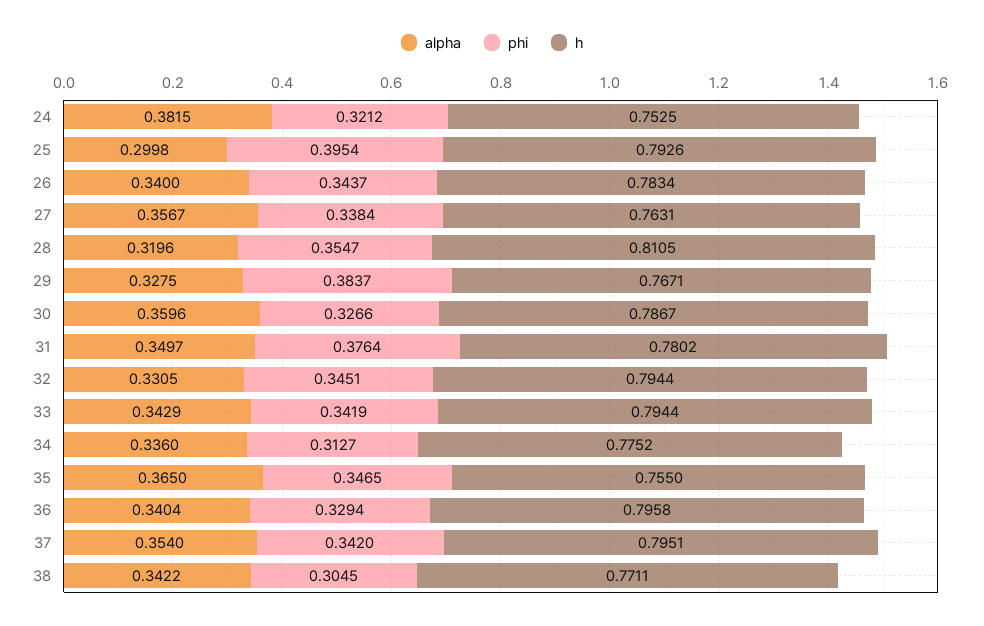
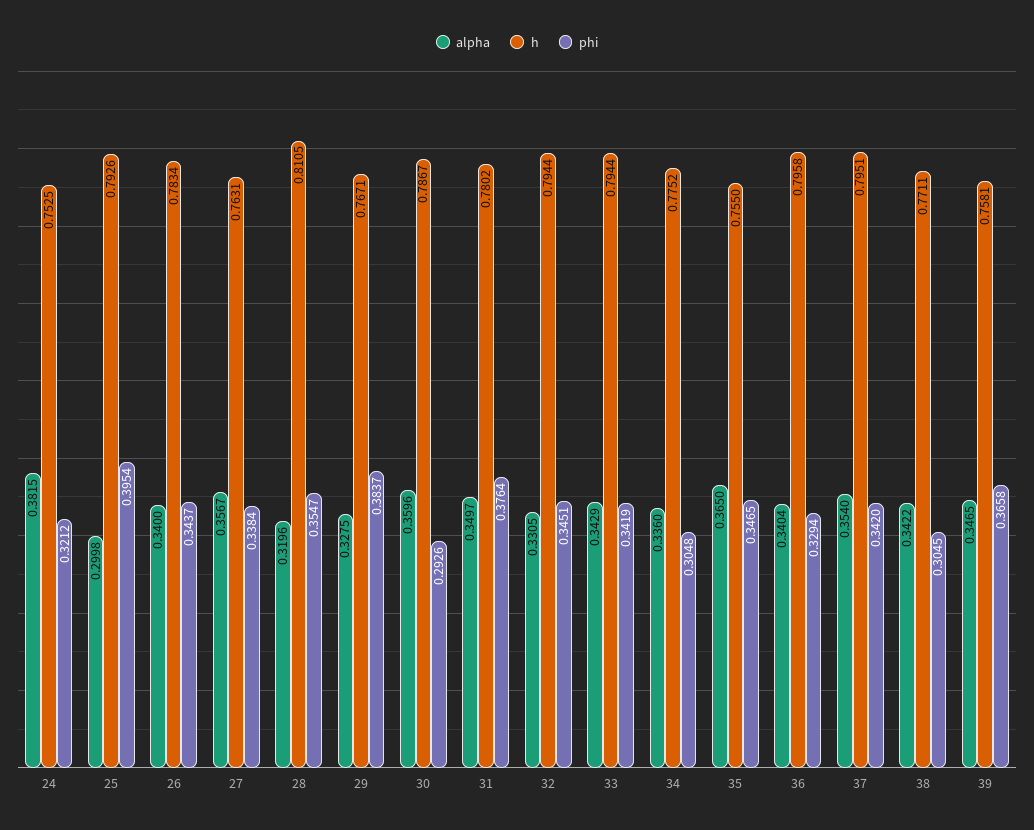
  {
    "alpha": {
      "24": 0.3815,
      "25": 0.2998,
      "26": 0.34,
      "27": 0.3567,
      "28": 0.3196,
      "29": 0.3275,
      "30": 0.3596,
      "31": 0.3497,
      "32": 0.3305,
      "33": 0.3429,
      "34": 0.336,
      "35": 0.365,
      "36": 0.3404,
      "37": 0.354,
-     "38": 0.3422
+     "38": 0.3422,
+     "39": 0.3465
    },
    "phi": {
      "24": 0.3212,
      "25": 0.3954,
      "26": 0.3437,
      "27": 0.3384,
      "28": 0.3547,
      "29": 0.3837,
-     "30": 0.3266,
+     "30": 0.2926,
      "31": 0.3764,
      "32": 0.3451,
      "33": 0.3419,
-     "34": 0.3127,
+     "34": 0.3048,
      "35": 0.3465,
      "36": 0.3294,
      "37": 0.342,
-     "38": 0.3045
+     "38": 0.3045,
+     "39": 0.3658
    },
    "h": {
      "24": 0.7525,
      "25": 0.7926,
      "26": 0.7834,
      "27": 0.7631,
      "28": 0.8105,
      "29": 0.7671,
      "30": 0.7867,
      "31": 0.7802,
      "32": 0.7944,
      "33": 0.7944,
      "34": 0.7752,
      "35": 0.755,
      "36": 0.7958,
      "37": 0.7951,
-     "38": 0.7711
+     "38": 0.7711,
+     "39": 0.7581
    }
  }

